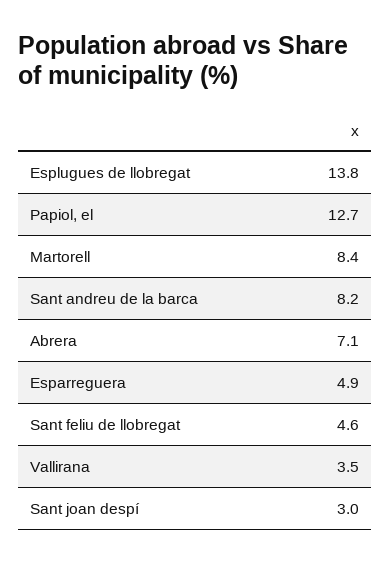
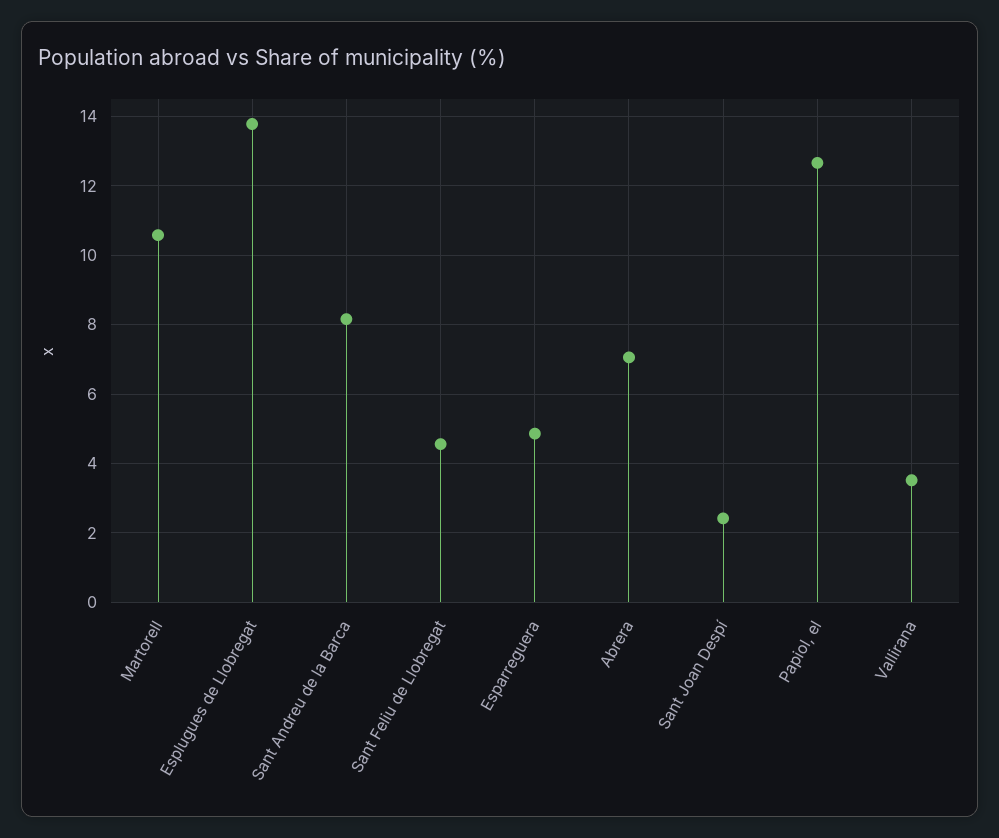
  {
    "Esplugues de llobregat": 13.8,
    "Papiol, el": 12.7,
-   "Martorell": 8.4,
+   "Martorell": 10.6,
    "Sant andreu de la barca": 8.2,
    "Abrera": 7.1,
    "Esparreguera": 4.9,
    "Sant feliu de llobregat": 4.6,
    "Vallirana": 3.5,
-   "Sant joan despí": 3
+   "Sant joan despí": 2.4
  }

